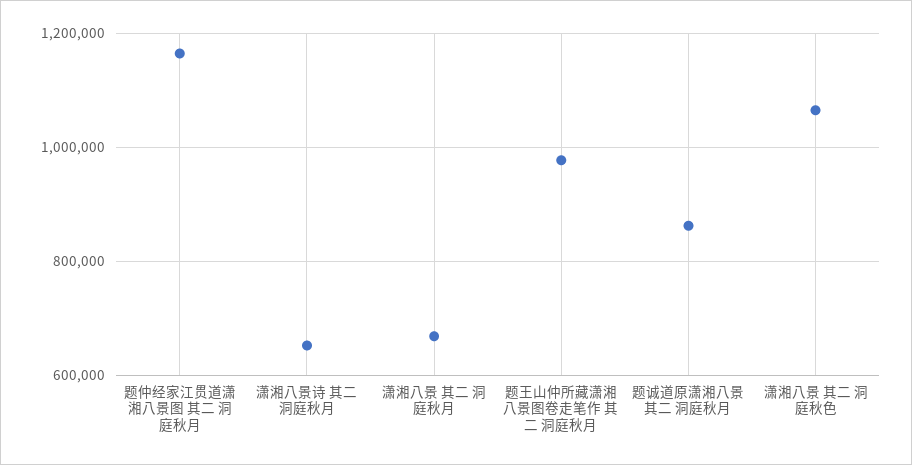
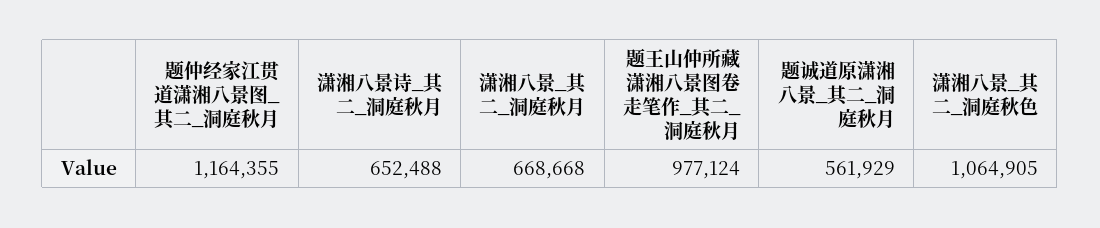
  {
    "题仲经家江贯道潇湘八景图 其二 洞庭秋月": 1164355,
    "潇湘八景诗 其二 洞庭秋月": 652488,
    "潇湘八景 其二 洞庭秋月": 668668,
    "题王山仲所藏潇湘八景图卷走笔作 其二 洞庭秋月": 977124,
-   "题诚道原潇湘八景 其二 洞庭秋月": 860000,
+   "题诚道原潇湘八景 其二 洞庭秋月": 561929,
    "潇湘八景 其二 洞庭秋色": 1064905
  }

